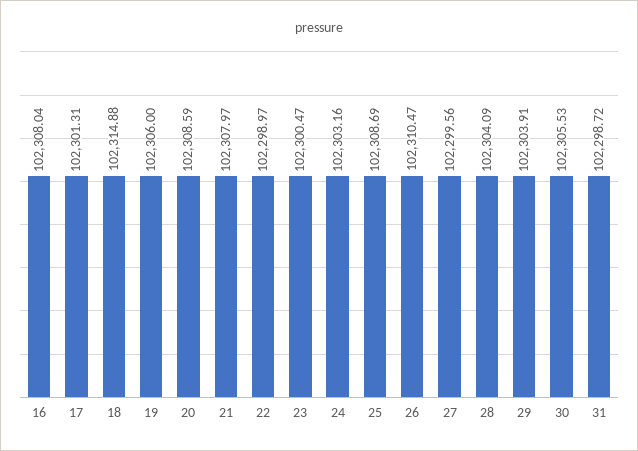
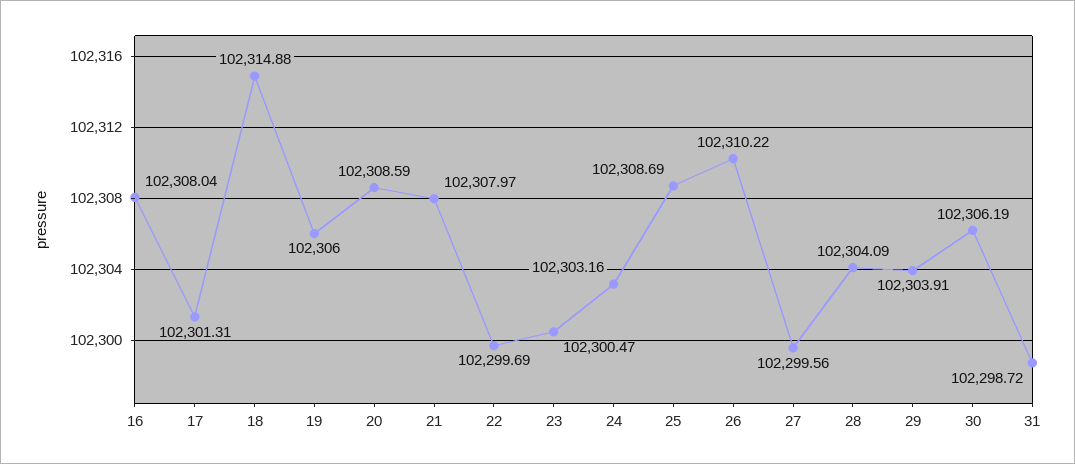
  {
    "16": 102308.04,
    "17": 102301.31,
    "18": 102314.88,
    "19": 102306,
    "20": 102308.59,
    "21": 102307.97,
-   "22": 102298.97,
+   "22": 102299.69,
    "23": 102300.47,
    "24": 102303.16,
    "25": 102308.69,
-   "26": 102310.47,
+   "26": 102310.22,
    "27": 102299.56,
    "28": 102304.09,
    "29": 102303.91,
-   "30": 102305.53,
+   "30": 102306.19,
    "31": 102298.72
  }

